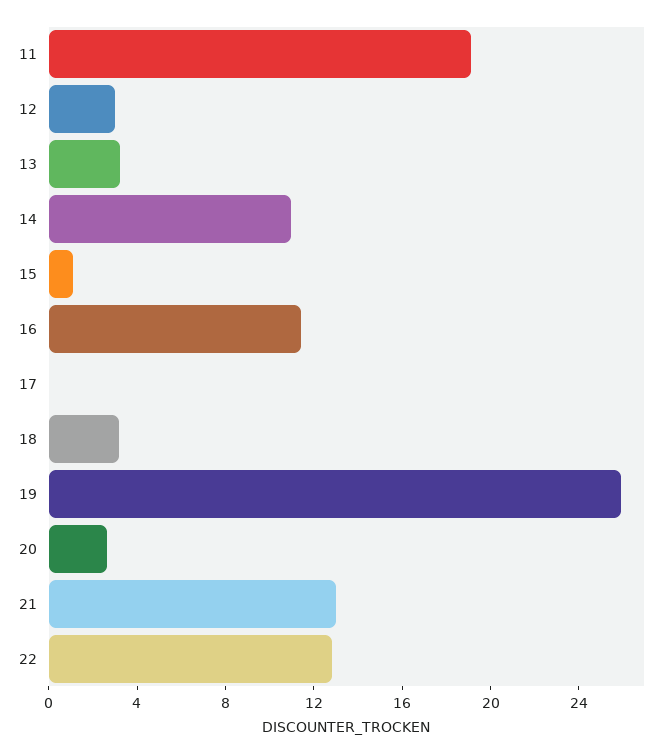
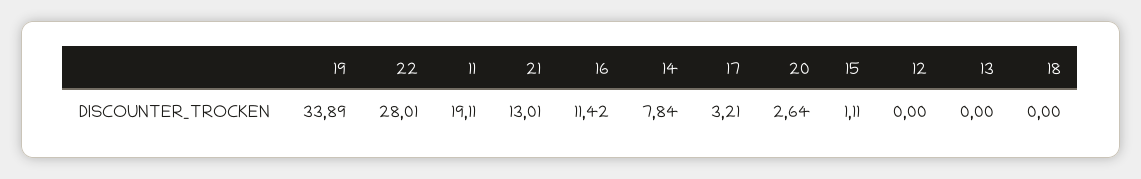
  {
    "11": 19.11,
-   "12": 3,
+   "12": 0,
-   "13": 3,
+   "13": 0,
-   "14": 11,
+   "14": 7.84,
    "15": 1.11,
    "16": 11.42,
-   "17": 0,
+   "17": 3.21,
-   "18": 3,
+   "18": 0,
-   "19": 26,
+   "19": 33.89,
    "20": 2.64,
    "21": 13.01,
-   "22": 13
+   "22": 28.01
  }

